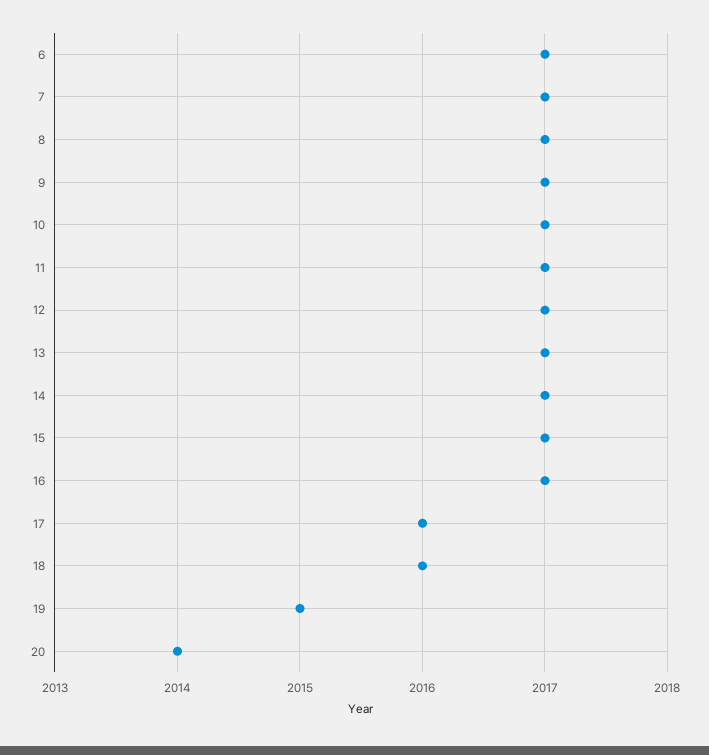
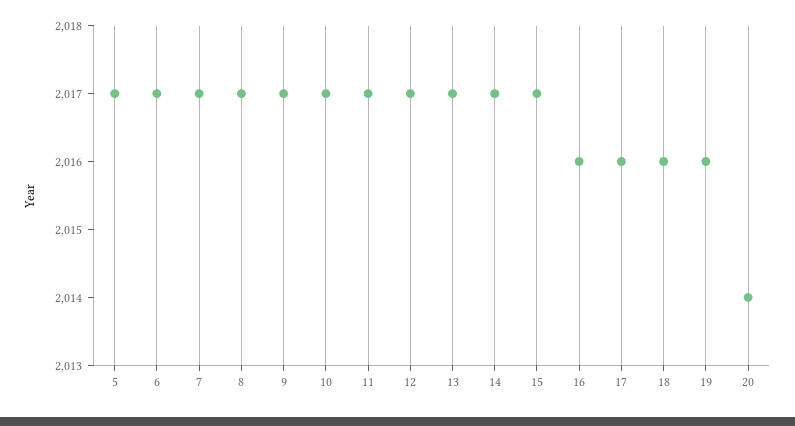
  {
    "6": 2017,
    "7": 2017,
    "8": 2017,
    "9": 2017,
    "10": 2017,
    "11": 2017,
    "12": 2017,
    "13": 2017,
    "14": 2017,
    "15": 2017,
-   "16": 2017,
+   "16": 2016,
    "17": 2016,
    "18": 2016,
-   "19": 2015,
+   "19": 2016,
-   "20": 2014
+   "20": 2014,
+   "5": 2017
  }

